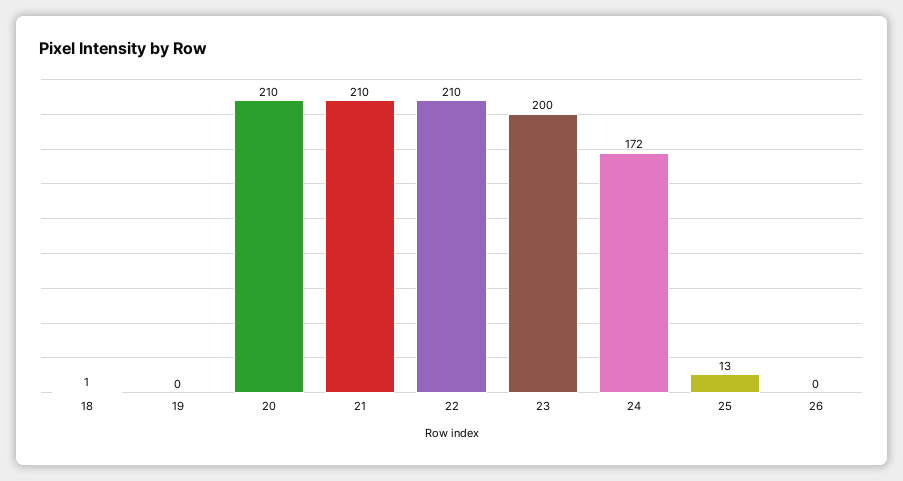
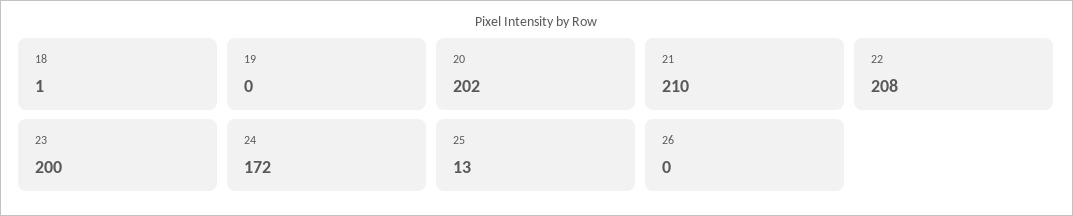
  {
    "18": 1,
    "19": 0,
-   "20": 210,
+   "20": 202,
    "21": 210,
-   "22": 210,
+   "22": 208,
    "23": 200,
    "24": 172,
    "25": 13,
    "26": 0
  }

